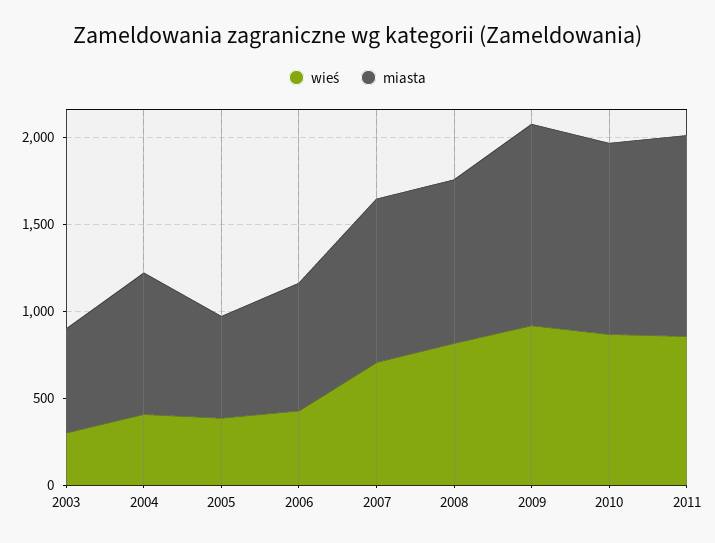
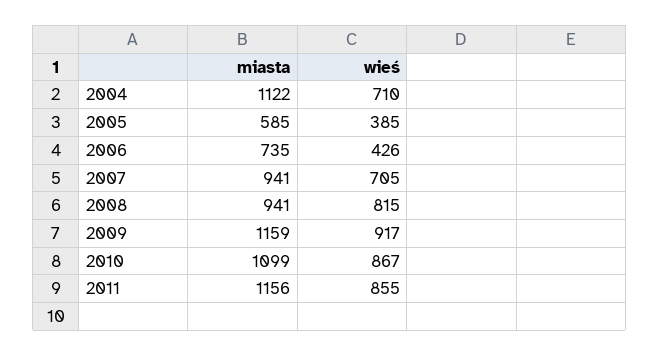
  {
    "wieś": {
-     "2003": 300,
-     "2004": 400,
+     "2004": 710,
      "2005": 385,
      "2006": 426,
      "2007": 705,
      "2008": 815,
      "2009": 917,
      "2010": 867,
      "2011": 855
    },
    "miasta": {
-     "2003": 600,
-     "2004": 800,
+     "2004": 1122,
      "2005": 585,
      "2006": 735,
      "2007": 941,
      "2008": 941,
      "2009": 1159,
      "2010": 1099,
      "2011": 1156
    }
  }

